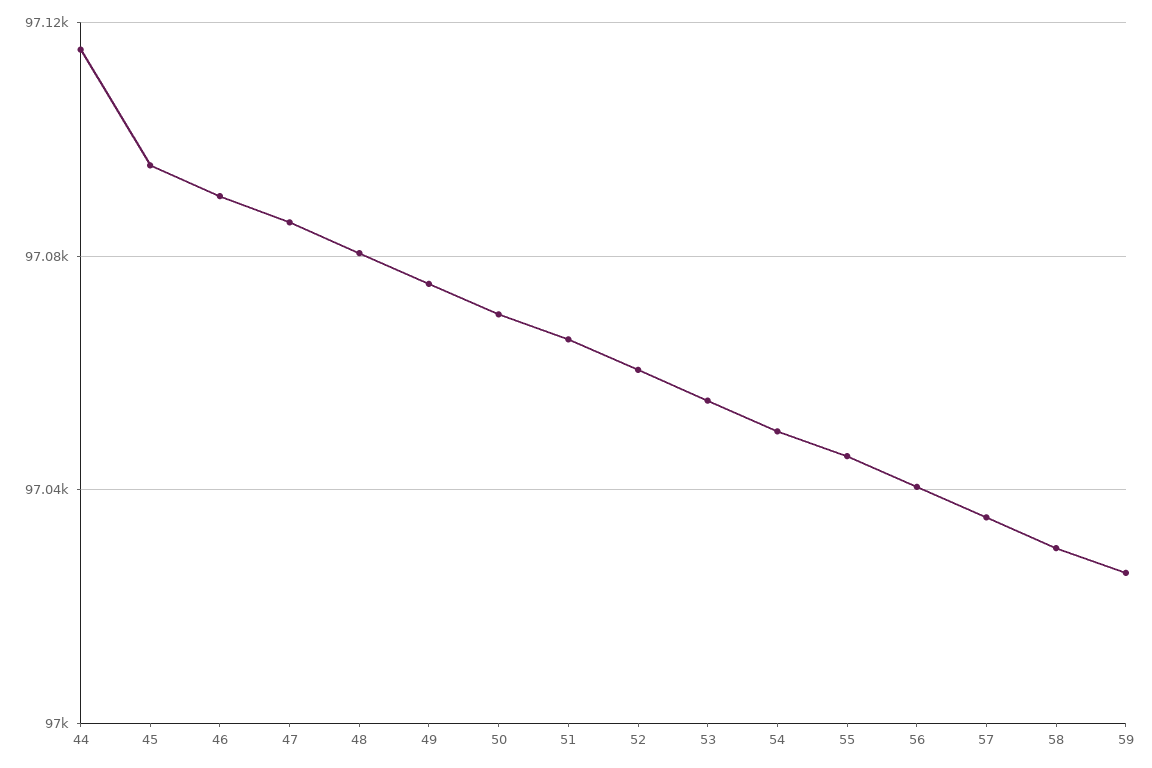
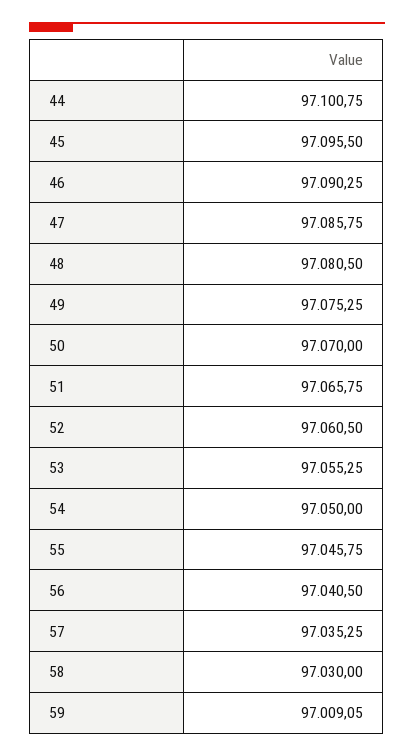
  {
-   "44": 97115,
+   "44": 97100.75,
    "45": 97095.5,
    "46": 97090.25,
    "47": 97085.75,
    "48": 97080.5,
    "49": 97075.25,
    "50": 97070,
    "51": 97065.75,
    "52": 97060.5,
    "53": 97055.25,
    "54": 97050,
    "55": 97045.75,
    "56": 97040.5,
    "57": 97035.25,
    "58": 97030,
-   "59": 97025
+   "59": 97009.05
  }

